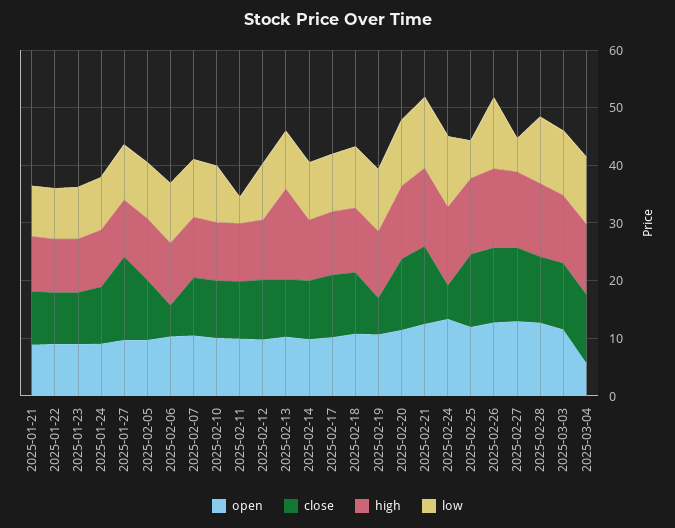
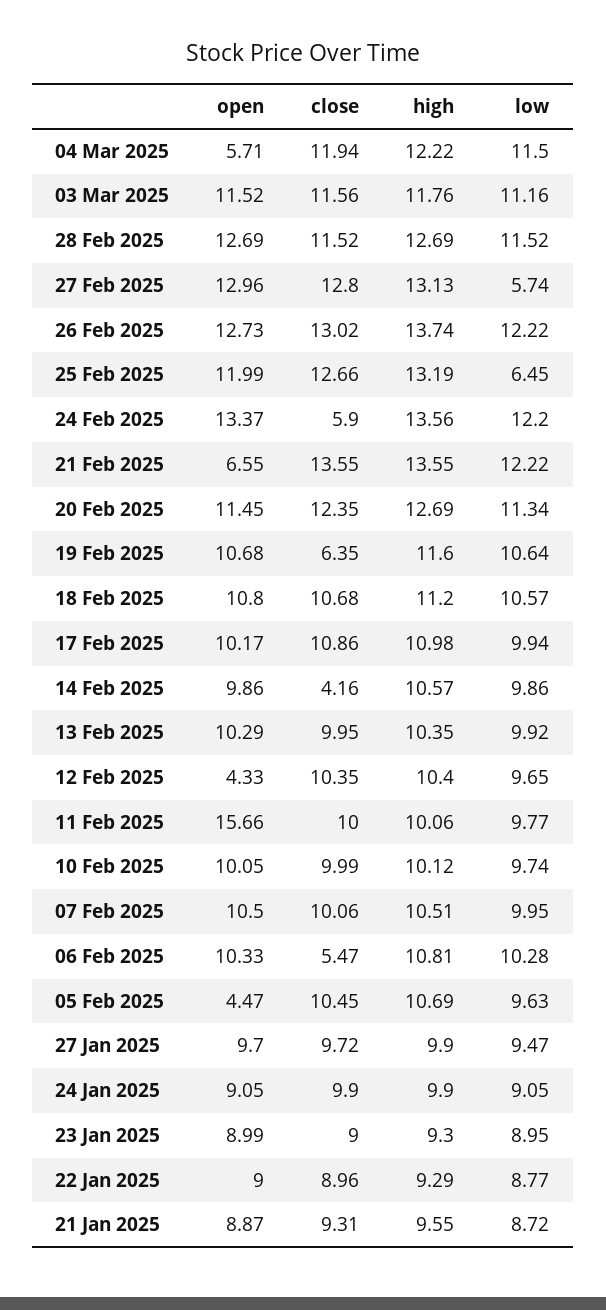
  {
    "open": {
      "2025-01-21": 8.87,
      "2025-01-22": 9,
      "2025-01-23": 8.99,
      "2025-01-24": 9.05,
      "2025-01-27": 9.7,
-     "2025-02-05": 10,
+     "2025-02-05": 4.47,
      "2025-02-06": 10.33,
      "2025-02-07": 10.5,
      "2025-02-10": 10.05,
-     "2025-02-11": 10,
+     "2025-02-11": 15.66,
-     "2025-02-12": 10,
+     "2025-02-12": 4.33,
      "2025-02-13": 10.29,
      "2025-02-14": 9.86,
      "2025-02-17": 10.17,
      "2025-02-18": 10.8,
      "2025-02-19": 10.68,
      "2025-02-20": 11.45,
-     "2025-02-21": 12,
+     "2025-02-21": 6.55,
      "2025-02-24": 13.37,
      "2025-02-25": 11.99,
      "2025-02-26": 12.73,
      "2025-02-27": 12.96,
      "2025-02-28": 12.69,
      "2025-03-03": 11.52,
      "2025-03-04": 5.71
    },
    "close": {
      "2025-01-21": 9.31,
      "2025-01-22": 8.96,
      "2025-01-23": 9,
      "2025-01-24": 9.9,
-     "2025-01-27": 14,
+     "2025-01-27": 9.72,
      "2025-02-05": 10.45,
      "2025-02-06": 5.47,
      "2025-02-07": 10.06,
      "2025-02-10": 9.99,
      "2025-02-11": 10,
      "2025-02-12": 10.35,
      "2025-02-13": 9.95,
-     "2025-02-14": 10,
+     "2025-02-14": 4.16,
      "2025-02-17": 10.86,
      "2025-02-18": 10.68,
      "2025-02-19": 6.35,
      "2025-02-20": 12.35,
      "2025-02-21": 13.55,
      "2025-02-24": 5.9,
      "2025-02-25": 12.66,
      "2025-02-26": 13.02,
      "2025-02-27": 12.8,
      "2025-02-28": 11.52,
      "2025-03-03": 11.56,
      "2025-03-04": 11.94
    },
    "high": {
      "2025-01-21": 9.55,
      "2025-01-22": 9.29,
      "2025-01-23": 9.3,
      "2025-01-24": 9.9,
      "2025-01-27": 9.9,
      "2025-02-05": 10.69,
      "2025-02-06": 10.81,
      "2025-02-07": 10.51,
      "2025-02-10": 10.12,
      "2025-02-11": 10.06,
      "2025-02-12": 10.4,
-     "2025-02-13": 16,
+     "2025-02-13": 10.35,
      "2025-02-14": 10.57,
      "2025-02-17": 10.98,
      "2025-02-18": 11.2,
      "2025-02-19": 11.6,
      "2025-02-20": 12.69,
      "2025-02-21": 13.55,
      "2025-02-24": 13.56,
      "2025-02-25": 13.19,
      "2025-02-26": 13.74,
      "2025-02-27": 13.13,
      "2025-02-28": 12.69,
      "2025-03-03": 11.76,
      "2025-03-04": 12.22
    },
    "low": {
      "2025-01-21": 8.72,
      "2025-01-22": 8.77,
      "2025-01-23": 8.95,
      "2025-01-24": 9.05,
      "2025-01-27": 9.47,
      "2025-02-05": 9.63,
      "2025-02-06": 10.28,
      "2025-02-07": 9.95,
      "2025-02-10": 9.74,
-     "2025-02-11": 4,
+     "2025-02-11": 9.77,
      "2025-02-12": 9.65,
      "2025-02-13": 9.92,
      "2025-02-14": 9.86,
      "2025-02-17": 9.94,
      "2025-02-18": 10.57,
      "2025-02-19": 10.64,
      "2025-02-20": 11.34,
      "2025-02-21": 12.22,
      "2025-02-24": 12.2,
      "2025-02-25": 6.45,
      "2025-02-26": 12.22,
      "2025-02-27": 5.74,
      "2025-02-28": 11.52,
      "2025-03-03": 11.16,
      "2025-03-04": 11.5
    }
  }

